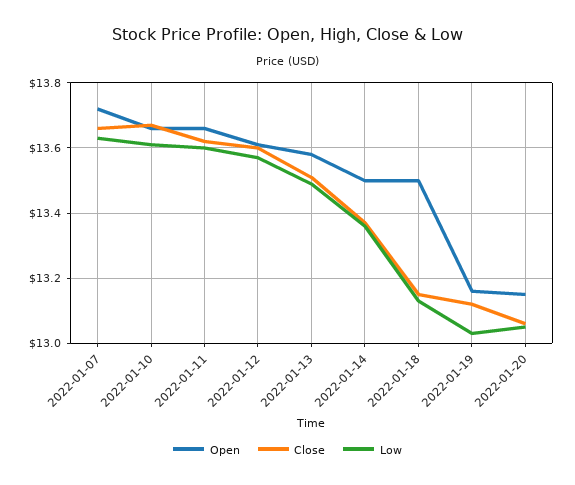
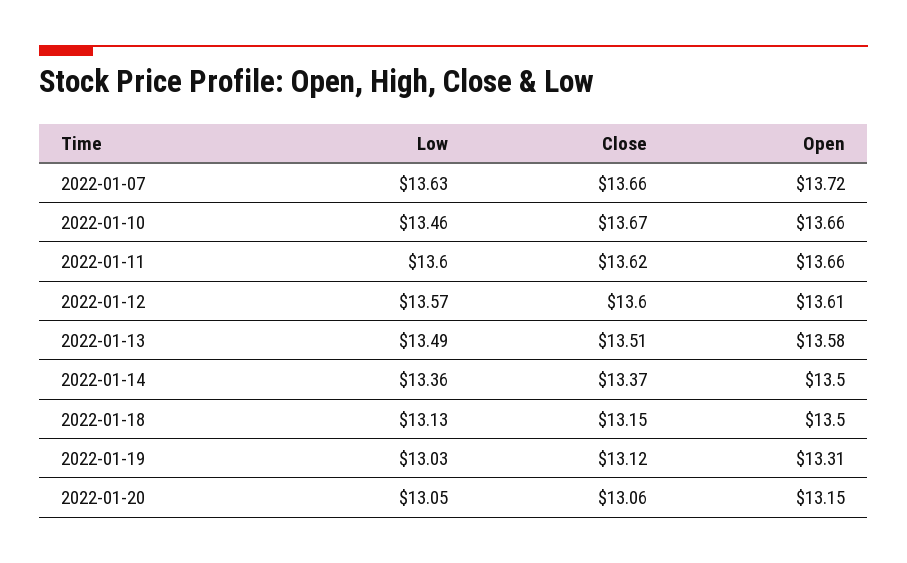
  {
    "Open": {
      "2022-01-07": 13.72,
      "2022-01-10": 13.66,
      "2022-01-11": 13.66,
      "2022-01-12": 13.61,
      "2022-01-13": 13.58,
      "2022-01-14": 13.5,
      "2022-01-18": 13.5,
-     "2022-01-19": 13.15,
+     "2022-01-19": 13.31,
      "2022-01-20": 13.15
    },
    "Close": {
      "2022-01-07": 13.66,
      "2022-01-10": 13.67,
      "2022-01-11": 13.62,
      "2022-01-12": 13.6,
      "2022-01-13": 13.51,
      "2022-01-14": 13.37,
      "2022-01-18": 13.15,
      "2022-01-19": 13.12,
      "2022-01-20": 13.06
    },
    "Low": {
      "2022-01-07": 13.63,
-     "2022-01-10": 13.6,
+     "2022-01-10": 13.46,
      "2022-01-11": 13.6,
      "2022-01-12": 13.57,
      "2022-01-13": 13.49,
      "2022-01-14": 13.36,
      "2022-01-18": 13.13,
      "2022-01-19": 13.03,
      "2022-01-20": 13.05
    }
  }

